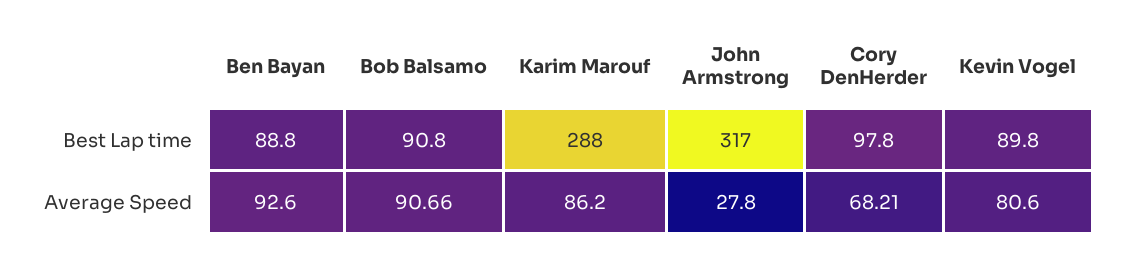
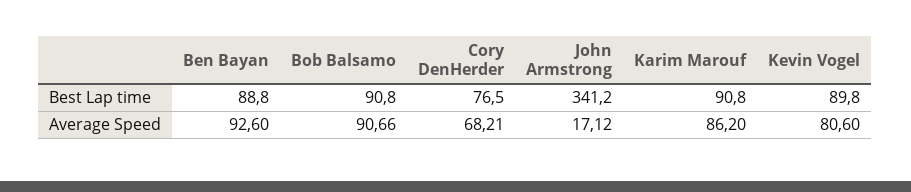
  {
    "Ben Bayan": {
      "Best Lap time": 88.8,
      "Average Speed": 92.6
    },
    "Bob Balsamo": {
      "Best Lap time": 90.8,
      "Average Speed": 90.66
    },
    "Karim Marouf": {
-     "Best Lap time": 288,
+     "Best Lap time": 90.8,
      "Average Speed": 86.2
    },
    "John Armstrong": {
-     "Best Lap time": 317,
+     "Best Lap time": 341.2,
-     "Average Speed": 27.8
+     "Average Speed": 17.12
    },
    "Cory DenHerder": {
-     "Best Lap time": 97.8,
+     "Best Lap time": 76.5,
      "Average Speed": 68.21
    },
    "Kevin Vogel": {
      "Best Lap time": 89.8,
      "Average Speed": 80.6
    }
  }

